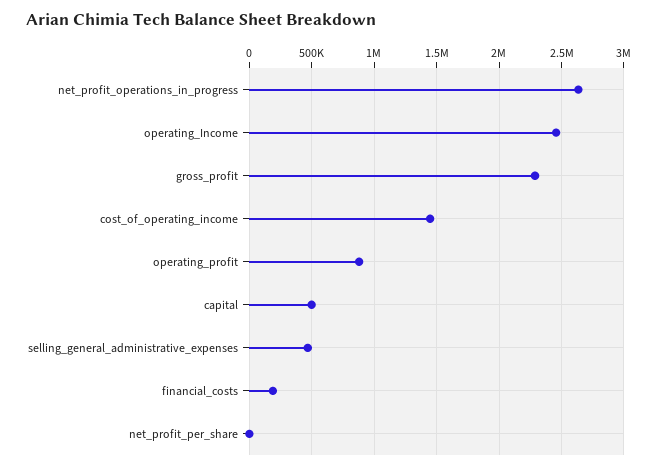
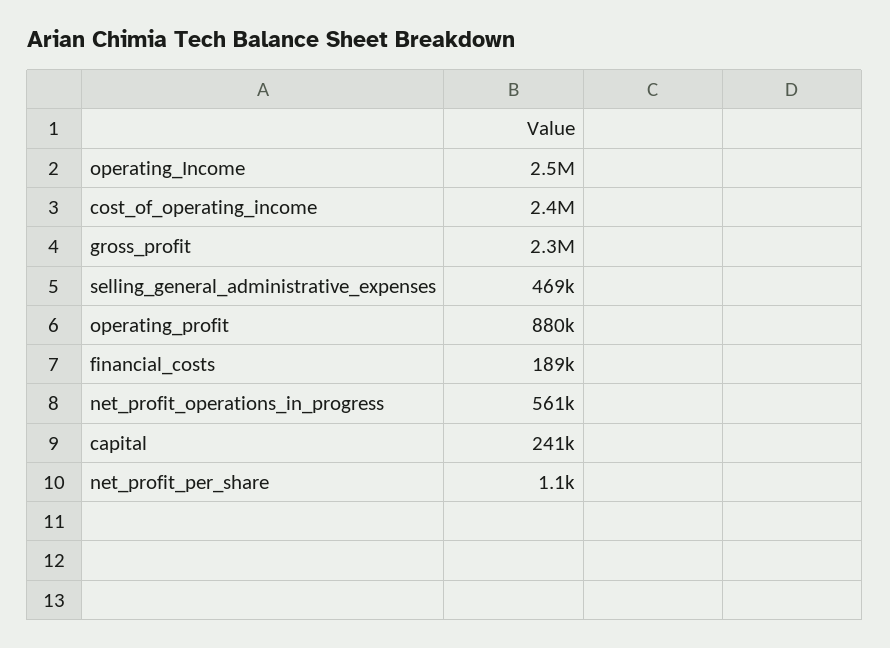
  {
-   "net_profit_operations_in_progress": 2650000,
+   "net_profit_operations_in_progress": 561000,
    "operating_Income": 2500000,
    "gross_profit": 2300000,
-   "cost_of_operating_income": 1450000,
+   "cost_of_operating_income": 2400000,
    "operating_profit": 880000,
-   "capital": 500000,
+   "capital": 241000,
    "selling_general_administrative_expenses": 469000,
    "financial_costs": 189000,
    "net_profit_per_share": 1100
  }

